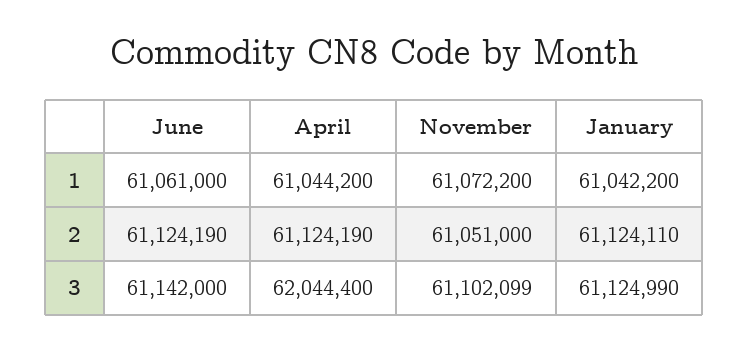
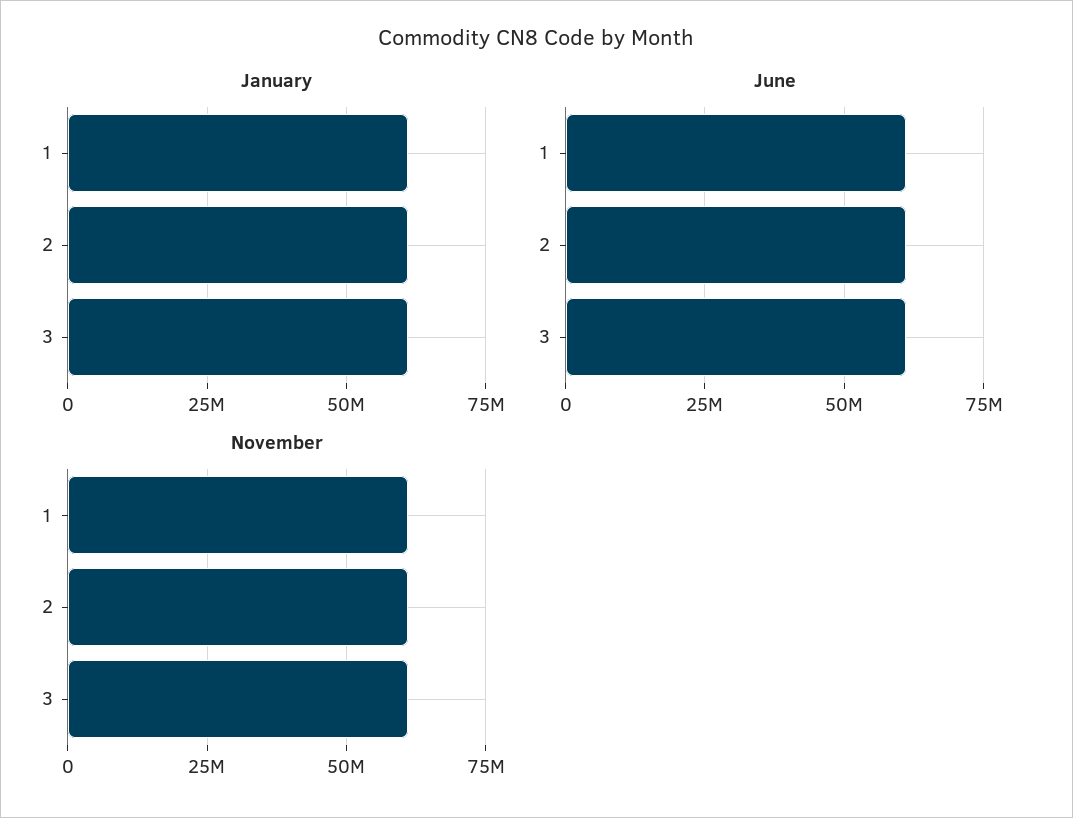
  {
    "June": {
      "1": 61061000,
      "2": 61124190,
      "3": 61142000
    },
-   "April": {
-     "1": 61044200,
-     "2": 61124190,
-     "3": 62044400
-   },
    "November": {
      "1": 61072200,
      "2": 61051000,
      "3": 61102099
    },
    "January": {
      "1": 61042200,
      "2": 61124110,
      "3": 61124990
    }
  }

